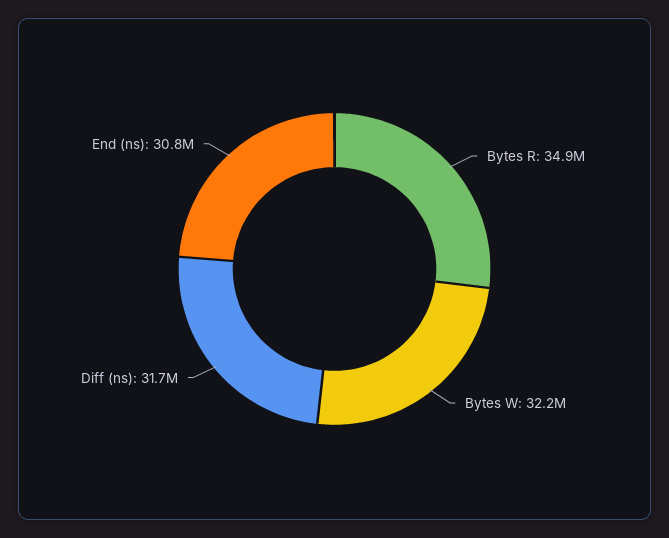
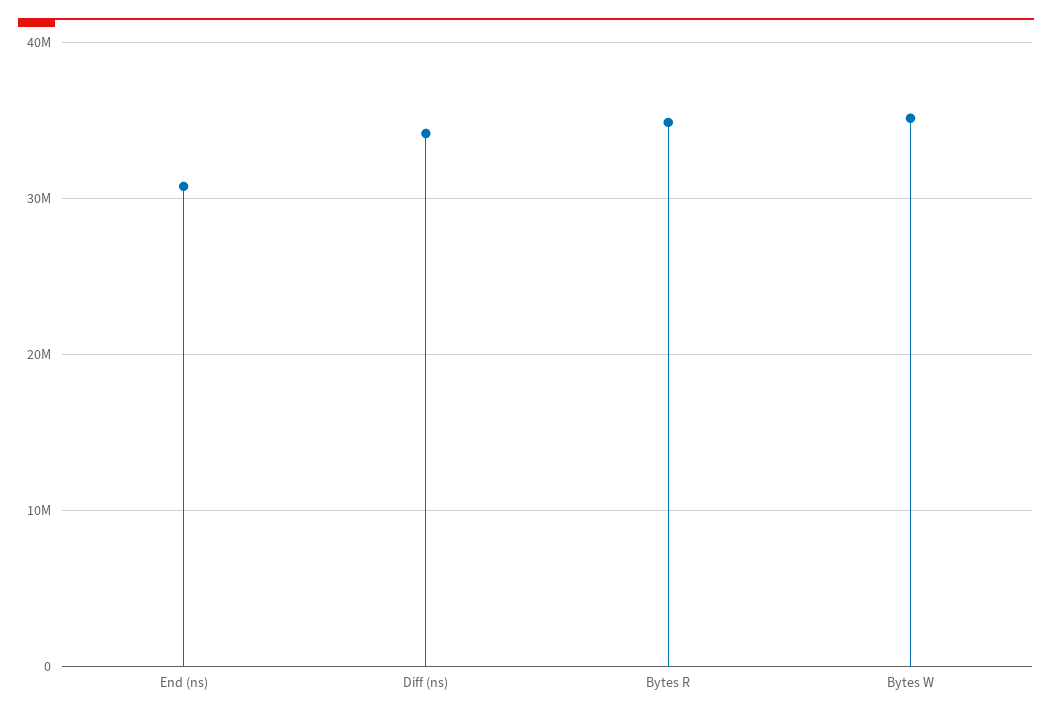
  {
    "Bytes R": 34900000,
-   "Bytes W": 32200000,
+   "Bytes W": 35000000,
-   "Diff (ns)": 31700000,
+   "Diff (ns)": 34000000,
    "End (ns)": 30800000
  }

